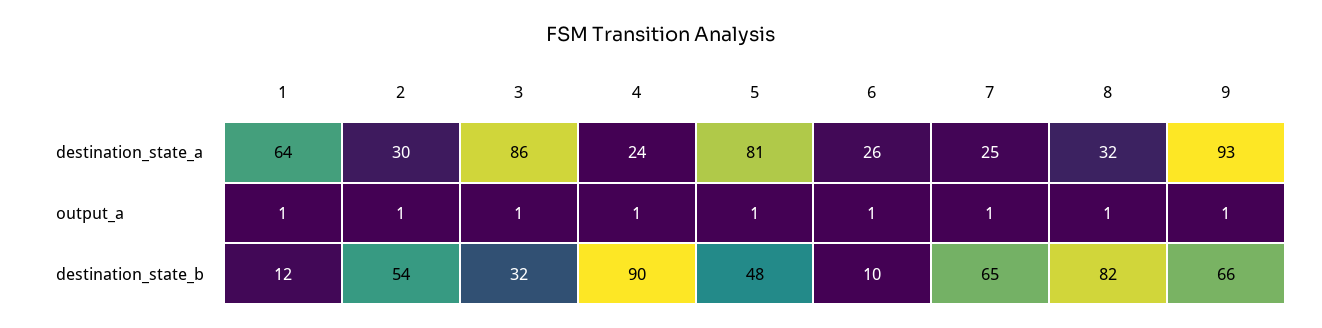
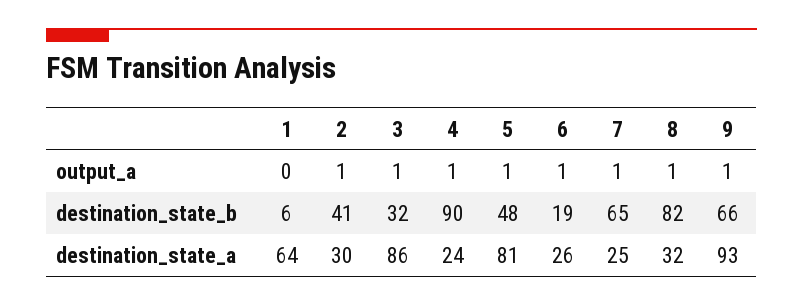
  {
    "1": {
      "destination_state_a": 64,
-     "output_a": 1,
+     "output_a": 0,
-     "destination_state_b": 12
+     "destination_state_b": 6
    },
    "2": {
      "destination_state_a": 30,
      "output_a": 1,
-     "destination_state_b": 54
+     "destination_state_b": 41
    },
    "3": {
      "destination_state_a": 86,
      "output_a": 1,
      "destination_state_b": 32
    },
    "4": {
      "destination_state_a": 24,
      "output_a": 1,
      "destination_state_b": 90
    },
    "5": {
      "destination_state_a": 81,
      "output_a": 1,
      "destination_state_b": 48
    },
    "6": {
      "destination_state_a": 26,
      "output_a": 1,
-     "destination_state_b": 10
+     "destination_state_b": 19
    },
    "7": {
      "destination_state_a": 25,
      "output_a": 1,
      "destination_state_b": 65
    },
    "8": {
      "destination_state_a": 32,
      "output_a": 1,
      "destination_state_b": 82
    },
    "9": {
      "destination_state_a": 93,
      "output_a": 1,
      "destination_state_b": 66
    }
  }

